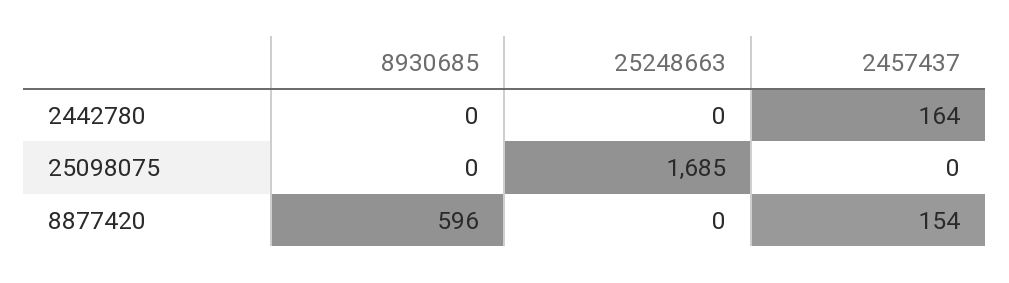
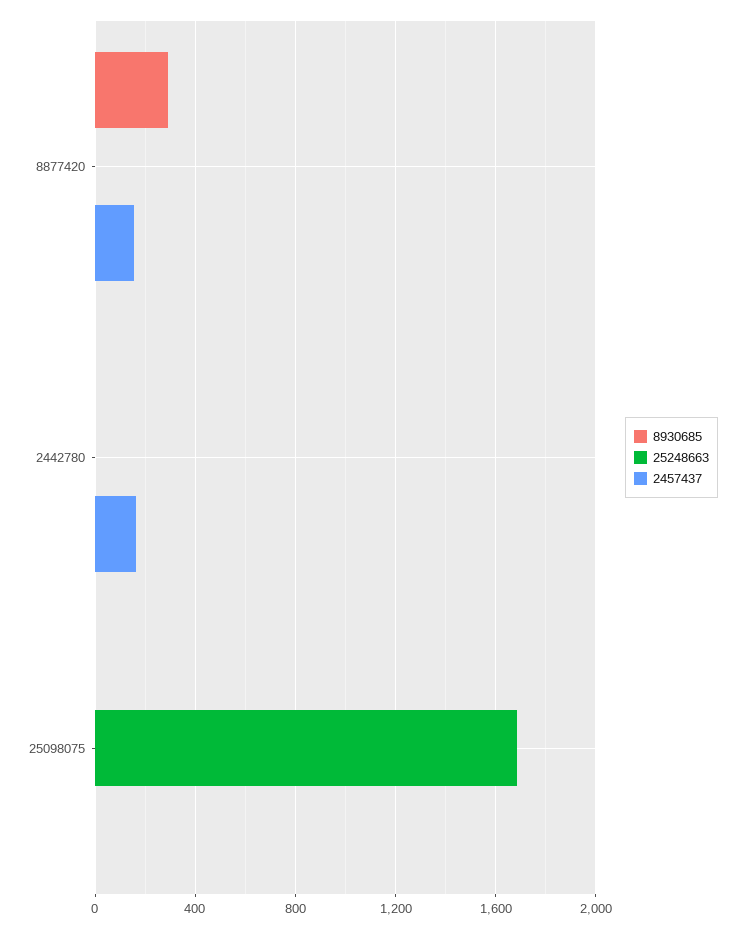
  {
    "8930685": {
      "2442780": 0,
      "25098075": 0,
-     "8877420": 596
+     "8877420": 300
    },
    "25248663": {
      "2442780": 0,
      "25098075": 1685,
      "8877420": 0
    },
    "2457437": {
      "2442780": 164,
      "25098075": 0,
      "8877420": 154
    }
  }

